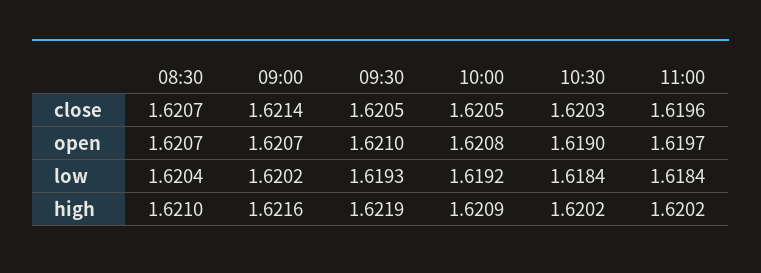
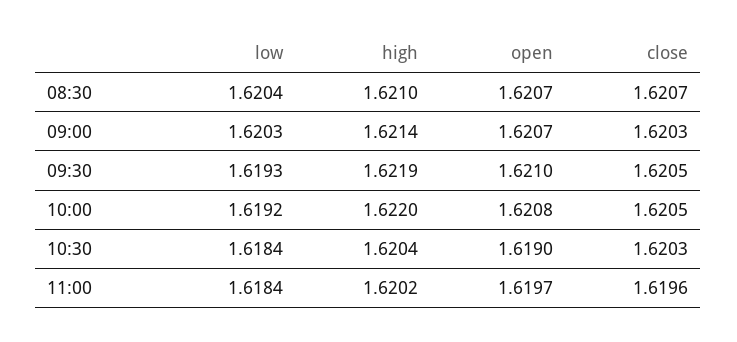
  {
    "08:30": {
      "close": 1.6207,
      "open": 1.6207,
      "low": 1.6204,
      "high": 1.621
    },
    "09:00": {
-     "close": 1.6214,
+     "close": 1.6203,
      "open": 1.6207,
-     "low": 1.6202,
+     "low": 1.6203,
-     "high": 1.6216
+     "high": 1.6214
    },
    "09:30": {
      "close": 1.6205,
      "open": 1.621,
      "low": 1.6193,
      "high": 1.6219
    },
    "10:00": {
      "close": 1.6205,
      "open": 1.6208,
      "low": 1.6192,
-     "high": 1.6209
+     "high": 1.622
    },
    "10:30": {
      "close": 1.6203,
      "open": 1.619,
      "low": 1.6184,
-     "high": 1.6202
+     "high": 1.6204
    },
    "11:00": {
      "close": 1.6196,
      "open": 1.6197,
      "low": 1.6184,
      "high": 1.6202
    }
  }

